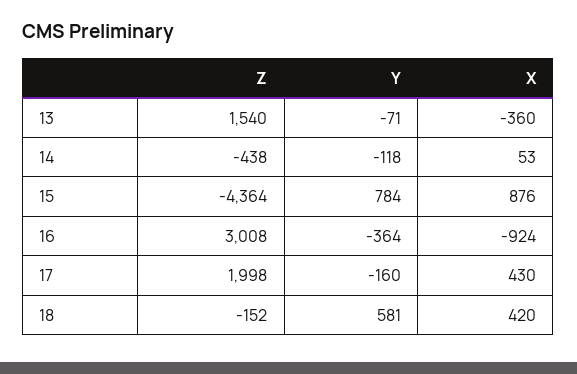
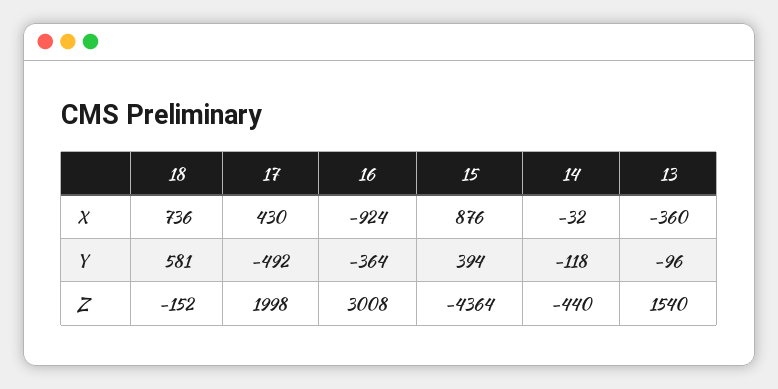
  {
    "Z": {
      "13": 1540,
-     "14": -438,
+     "14": -440,
      "15": -4364,
      "16": 3008,
      "17": 1998,
      "18": -152
    },
    "Y": {
-     "13": -71,
+     "13": -96,
      "14": -118,
-     "15": 784,
+     "15": 394,
      "16": -364,
-     "17": -160,
+     "17": -492,
      "18": 581
    },
    "X": {
      "13": -360,
-     "14": 53,
+     "14": -32,
      "15": 876,
      "16": -924,
      "17": 430,
-     "18": 420
+     "18": 736
    }
  }

